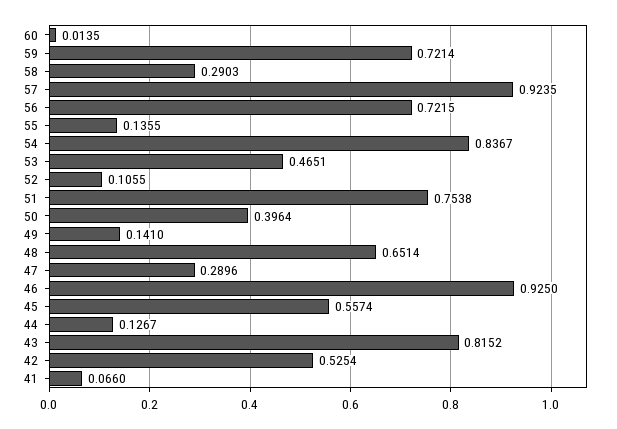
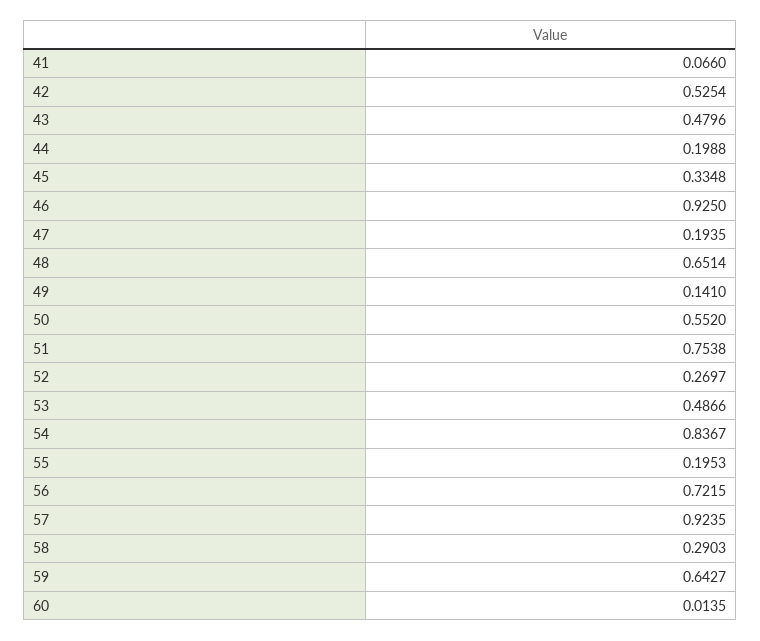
  {
    "60": 0.0135,
-   "59": 0.7214,
+   "59": 0.6427,
    "58": 0.2903,
    "57": 0.9235,
    "56": 0.7215,
-   "55": 0.1355,
+   "55": 0.1953,
    "54": 0.8367,
-   "53": 0.4651,
+   "53": 0.4866,
-   "52": 0.1055,
+   "52": 0.2697,
    "51": 0.7538,
-   "50": 0.3964,
+   "50": 0.552,
    "49": 0.141,
    "48": 0.6514,
-   "47": 0.2896,
+   "47": 0.1935,
    "46": 0.925,
-   "45": 0.5574,
+   "45": 0.3348,
-   "44": 0.1267,
+   "44": 0.1988,
-   "43": 0.8152,
+   "43": 0.4796,
    "42": 0.5254,
    "41": 0.066
  }

